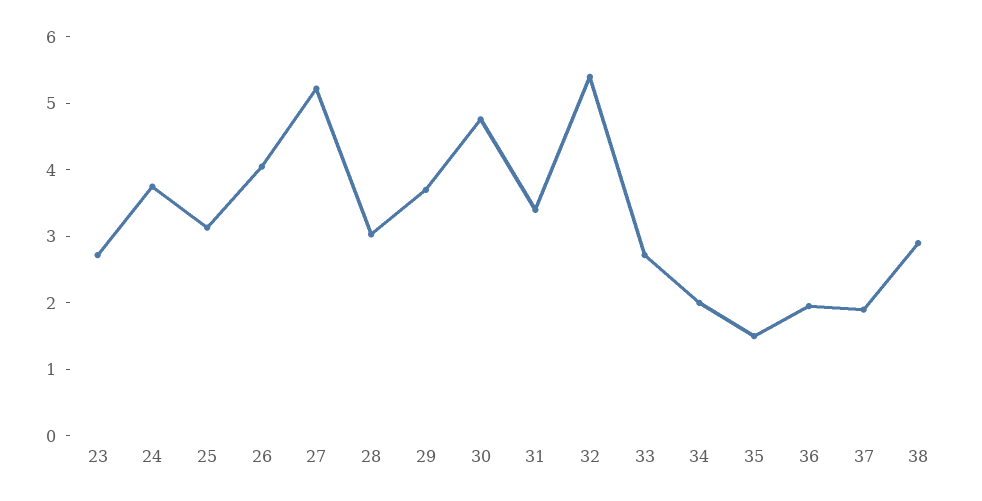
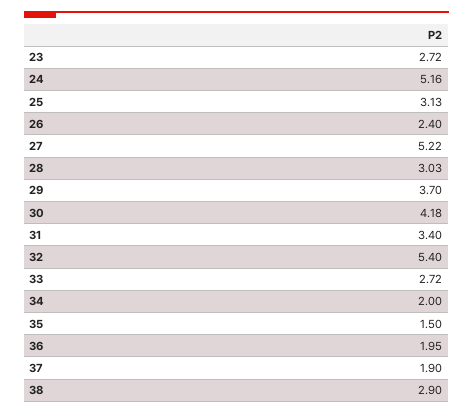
  {
    "23": 2.72,
-   "24": 3.8,
+   "24": 5.16,
    "25": 3.13,
-   "26": 4,
+   "26": 2.4,
    "27": 5.22,
    "28": 3.03,
    "29": 3.7,
-   "30": 4.8,
+   "30": 4.18,
    "31": 3.4,
    "32": 5.4,
    "33": 2.72,
    "34": 2,
    "35": 1.5,
    "36": 1.95,
    "37": 1.9,
    "38": 2.9
  }

